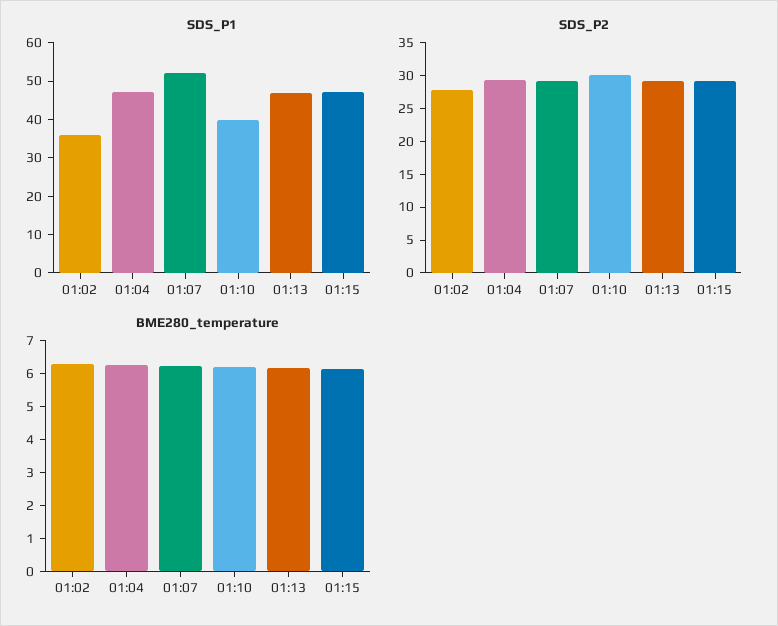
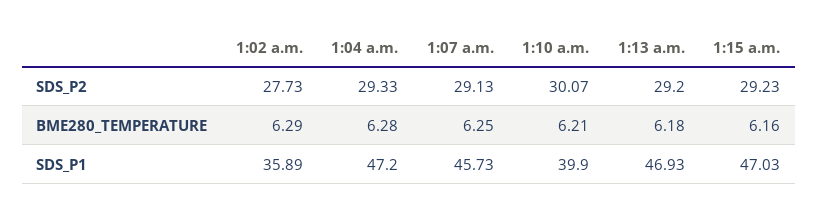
  {
    "SDS_P1": {
      "01:02": 35.89,
      "01:04": 47.2,
-     "01:07": 52.5,
+     "01:07": 45.73,
      "01:10": 39.9,
      "01:13": 46.93,
      "01:15": 47.03
    },
    "SDS_P2": {
      "01:02": 27.73,
      "01:04": 29.33,
      "01:07": 29.13,
      "01:10": 30.07,
      "01:13": 29.2,
      "01:15": 29.23
    },
    "BME280_temperature": {
      "01:02": 6.29,
      "01:04": 6.28,
      "01:07": 6.25,
      "01:10": 6.21,
      "01:13": 6.18,
      "01:15": 6.16
    }
  }

